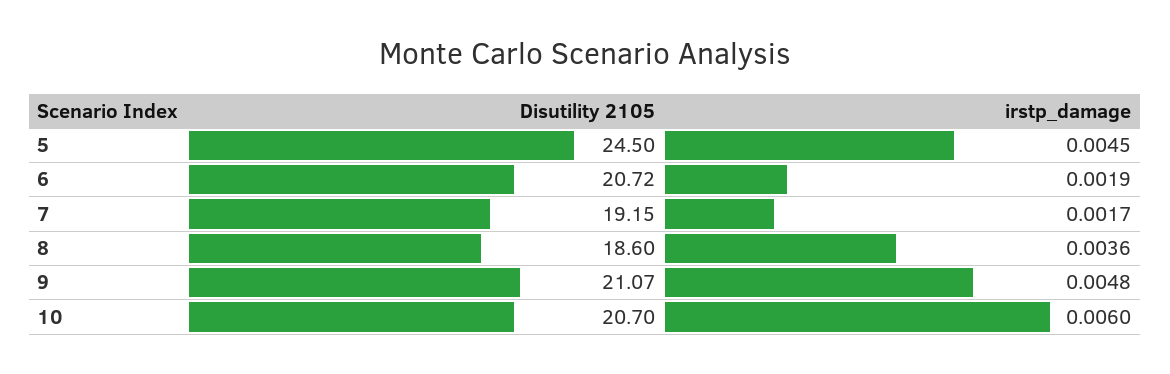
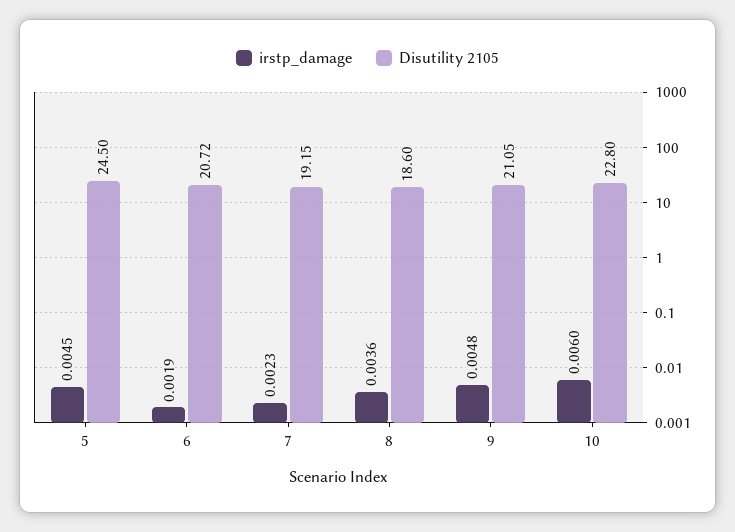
  {
    "Disutility 2105": {
      "5": 24.5,
      "6": 20.72,
      "7": 19.15,
      "8": 18.6,
-     "9": 21.07,
+     "9": 21.05,
-     "10": 20.7
+     "10": 22.8
    },
    "irstp_damage": {
      "5": 0.0045,
      "6": 0.0019,
-     "7": 0.0017,
+     "7": 0.0023,
      "8": 0.0036,
      "9": 0.0048,
      "10": 0.006
    }
  }

